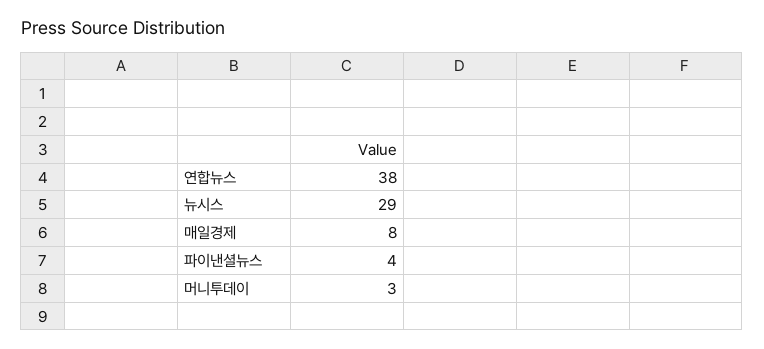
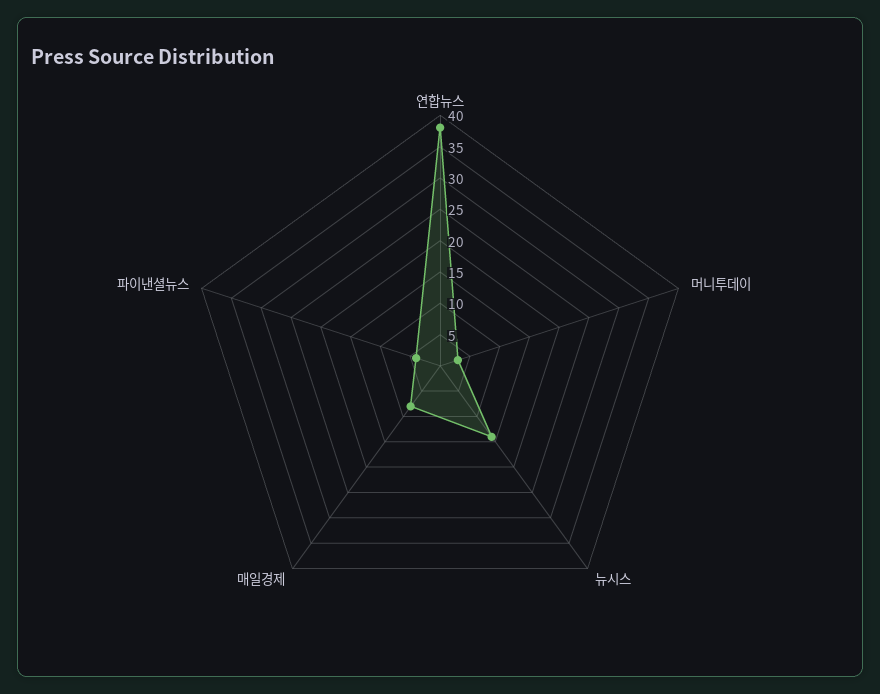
  {
    "연합뉴스": 38,
-   "뉴시스": 29,
+   "뉴시스": 15,
    "매일경제": 8,
    "파이낸셜뉴스": 4,
    "머니투데이": 3
  }

